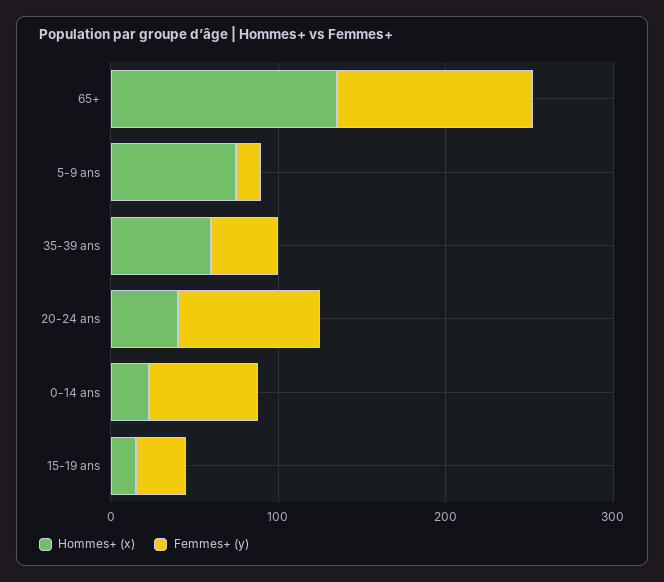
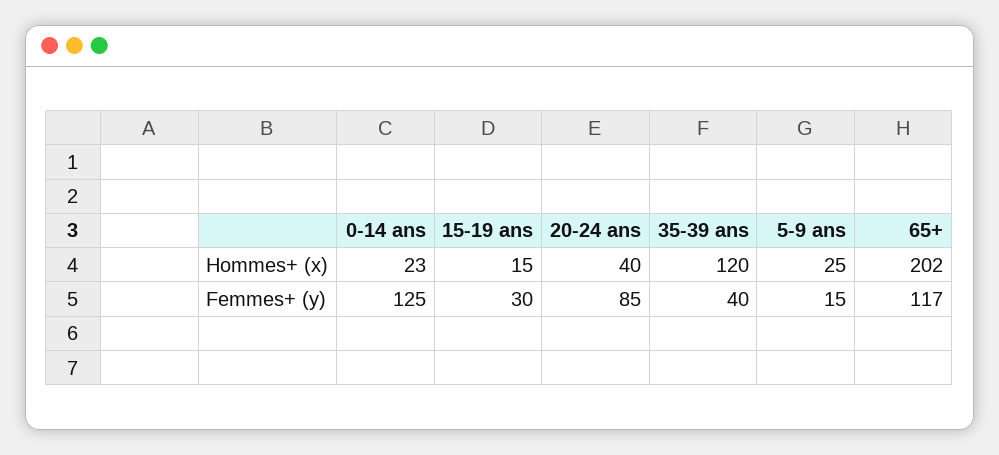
  {
    "Hommes+ (x)": {
-     "65+": 140,
+     "65+": 202,
-     "5-9 ans": 80,
+     "5-9 ans": 25,
-     "35-39 ans": 60,
+     "35-39 ans": 120,
      "20-24 ans": 40,
      "0-14 ans": 23,
      "15-19 ans": 15
    },
    "Femmes+ (y)": {
      "65+": 117,
      "5-9 ans": 15,
      "35-39 ans": 40,
      "20-24 ans": 85,
-     "0-14 ans": 60,
+     "0-14 ans": 125,
      "15-19 ans": 30
    }
  }

